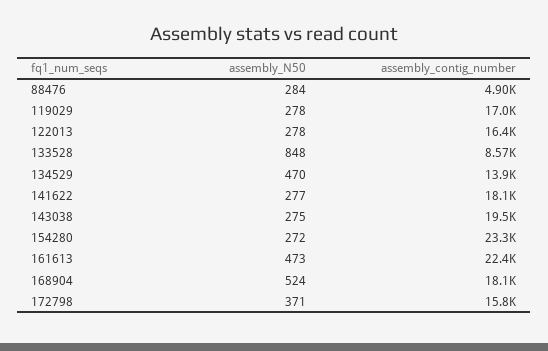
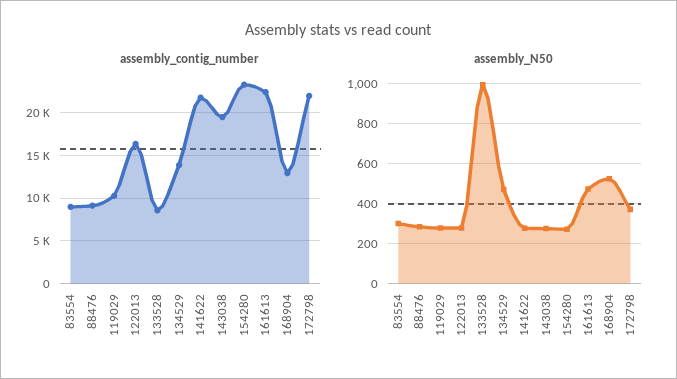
  {
    "assembly_N50": {
      "88476": 284,
      "119029": 278,
      "122013": 278,
-     "133528": 848,
+     "133528": 1000,
      "134529": 470,
      "141622": 277,
      "143038": 275,
      "154280": 272,
      "161613": 473,
      "168904": 524,
-     "172798": 371
+     "172798": 371,
+     "83554": 300
    },
    "assembly_contig_number": {
-     "88476": 4900,
+     "88476": 9000,
-     "119029": 17000,
+     "119029": 10000,
      "122013": 16400,
      "133528": 8570,
      "134529": 13900,
-     "141622": 18100,
+     "141622": 22000,
      "143038": 19500,
      "154280": 23300,
      "161613": 22400,
-     "168904": 18100,
+     "168904": 13000,
-     "172798": 15800
+     "172798": 22000,
+     "83554": 9000
    }
  }

